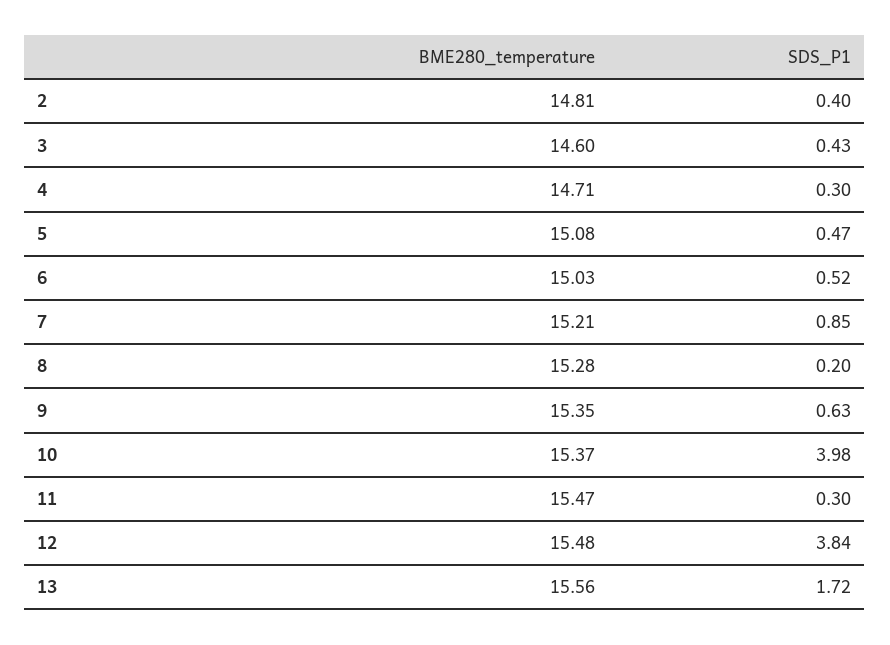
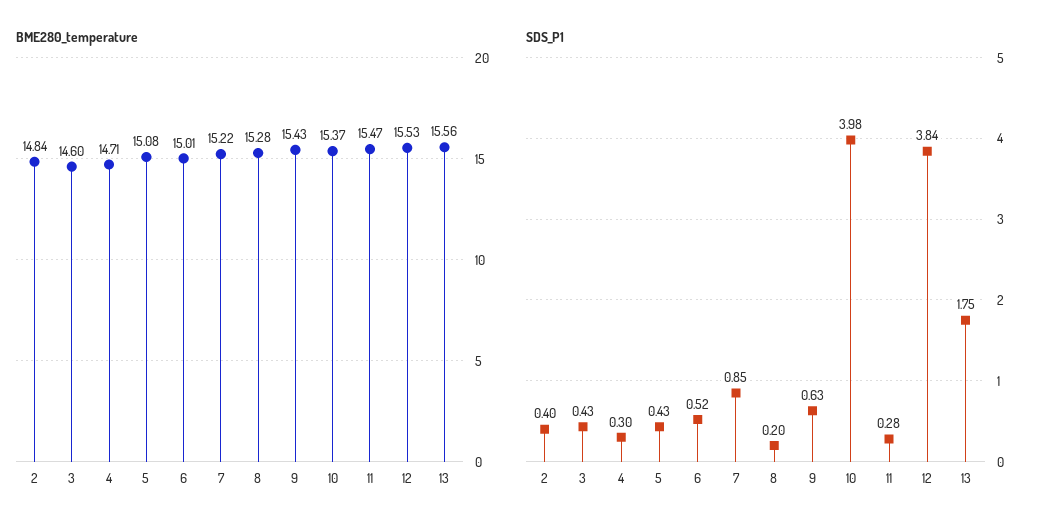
  {
    "BME280_temperature": {
-     "2": 14.81,
+     "2": 14.84,
      "3": 14.6,
      "4": 14.71,
      "5": 15.08,
-     "6": 15.03,
+     "6": 15.01,
-     "7": 15.21,
+     "7": 15.22,
      "8": 15.28,
-     "9": 15.35,
+     "9": 15.43,
      "10": 15.37,
      "11": 15.47,
-     "12": 15.48,
+     "12": 15.53,
      "13": 15.56
    },
    "SDS_P1": {
      "2": 0.4,
      "3": 0.43,
      "4": 0.3,
-     "5": 0.47,
+     "5": 0.43,
      "6": 0.52,
      "7": 0.85,
      "8": 0.2,
      "9": 0.63,
      "10": 3.98,
-     "11": 0.3,
+     "11": 0.28,
      "12": 3.84,
-     "13": 1.72
+     "13": 1.75
    }
  }

